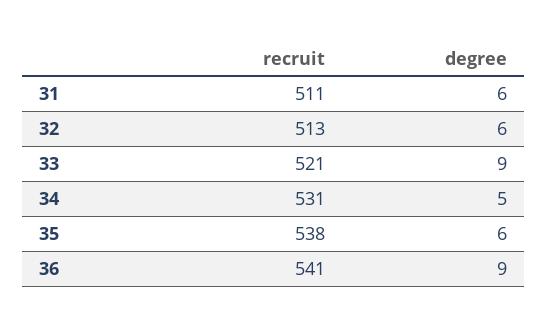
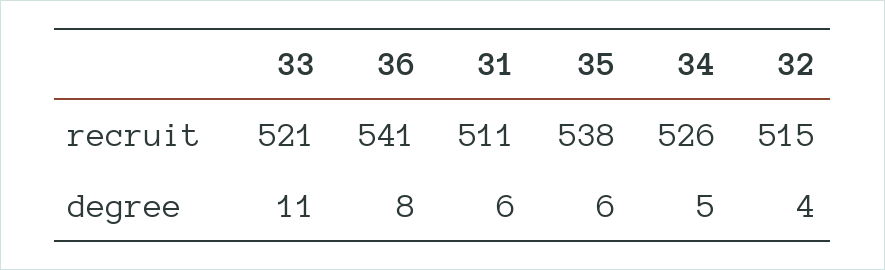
  {
    "recruit": {
      "31": 511,
-     "32": 513,
+     "32": 515,
      "33": 521,
-     "34": 531,
+     "34": 526,
      "35": 538,
      "36": 541
    },
    "degree": {
      "31": 6,
-     "32": 6,
+     "32": 4,
-     "33": 9,
+     "33": 11,
      "34": 5,
      "35": 6,
-     "36": 9
+     "36": 8
    }
  }

